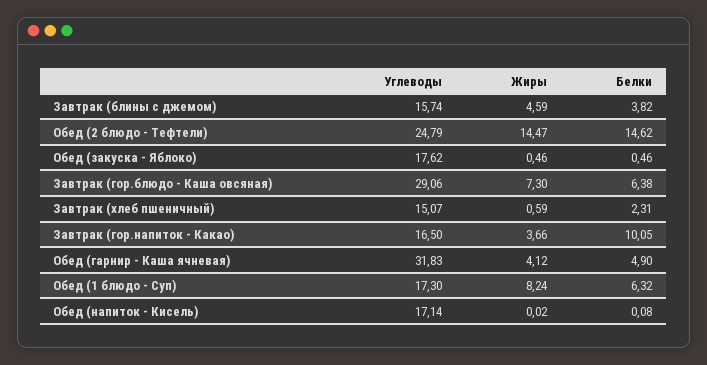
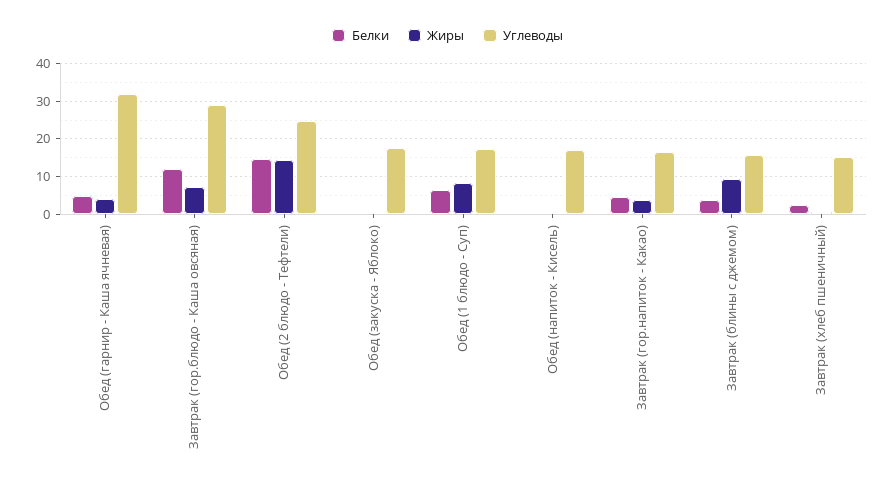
  {
    "Углеводы": {
      "Завтрак (блины с джемом)": 15.74,
      "Обед (2 блюдо - Тефтели)": 24.79,
      "Обед (закуска - Яблоко)": 17.62,
      "Завтрак (гор.блюдо - Каша овсяная)": 29.06,
      "Завтрак (хлеб пшеничный)": 15.07,
      "Завтрак (гор.напиток - Какао)": 16.5,
      "Обед (гарнир - Каша ячневая)": 31.83,
      "Обед (1 блюдо - Суп)": 17.3,
      "Обед (напиток - Кисель)": 17.14
    },
    "Жиры": {
-     "Завтрак (блины с джемом)": 4.59,
+     "Завтрак (блины с джемом)": 10,
      "Обед (2 блюдо - Тефтели)": 14.47,
      "Обед (закуска - Яблоко)": 0.46,
      "Завтрак (гор.блюдо - Каша овсяная)": 7.3,
      "Завтрак (хлеб пшеничный)": 0.59,
      "Завтрак (гор.напиток - Какао)": 3.66,
      "Обед (гарнир - Каша ячневая)": 4.12,
      "Обед (1 блюдо - Суп)": 8.24,
      "Обед (напиток - Кисель)": 0.02
    },
    "Белки": {
      "Завтрак (блины с джемом)": 3.82,
      "Обед (2 блюдо - Тефтели)": 14.62,
      "Обед (закуска - Яблоко)": 0.46,
-     "Завтрак (гор.блюдо - Каша овсяная)": 6.38,
+     "Завтрак (гор.блюдо - Каша овсяная)": 12,
      "Завтрак (хлеб пшеничный)": 2.31,
-     "Завтрак (гор.напиток - Какао)": 10.05,
+     "Завтрак (гор.напиток - Какао)": 4,
      "Обед (гарнир - Каша ячневая)": 4.9,
      "Обед (1 блюдо - Суп)": 6.32,
      "Обед (напиток - Кисель)": 0.08
    }
  }

